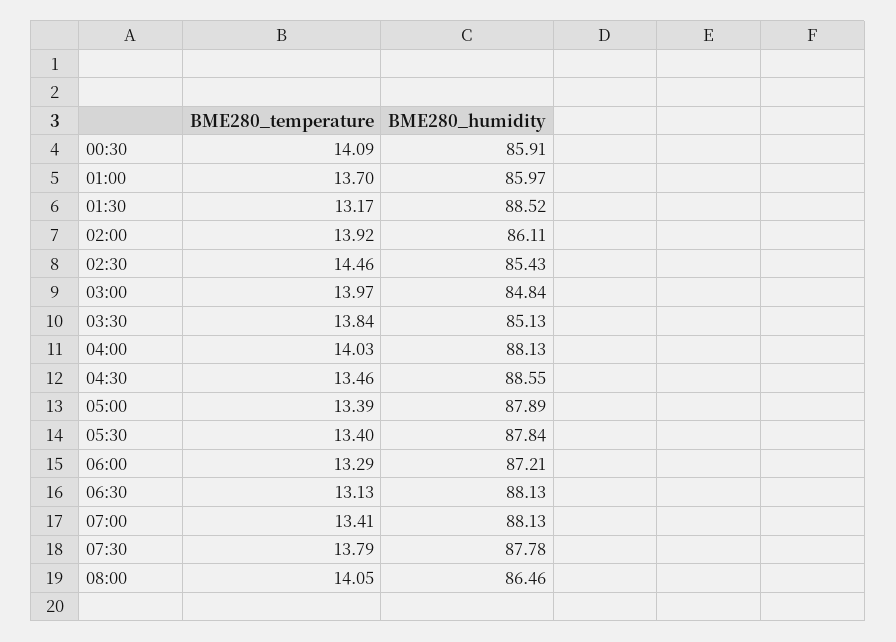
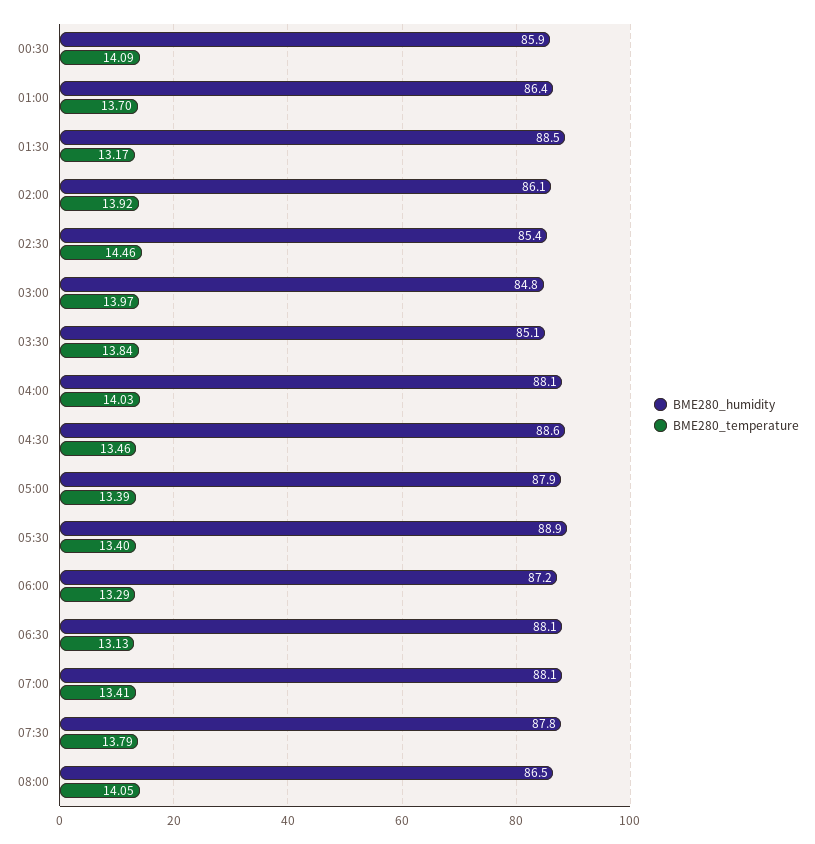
  {
    "BME280_temperature": {
      "00:30": 14.09,
      "01:00": 13.7,
      "01:30": 13.17,
      "02:00": 13.92,
      "02:30": 14.46,
      "03:00": 13.97,
      "03:30": 13.84,
      "04:00": 14.03,
      "04:30": 13.46,
      "05:00": 13.39,
      "05:30": 13.4,
      "06:00": 13.29,
      "06:30": 13.13,
      "07:00": 13.41,
      "07:30": 13.79,
      "08:00": 14.05
    },
    "BME280_humidity": {
      "00:30": 85.91,
-     "01:00": 85.97,
+     "01:00": 86.4,
      "01:30": 88.52,
      "02:00": 86.11,
      "02:30": 85.43,
      "03:00": 84.84,
      "03:30": 85.13,
      "04:00": 88.13,
      "04:30": 88.55,
      "05:00": 87.89,
-     "05:30": 87.84,
+     "05:30": 88.9,
      "06:00": 87.21,
      "06:30": 88.13,
      "07:00": 88.13,
      "07:30": 87.78,
      "08:00": 86.46
    }
  }

